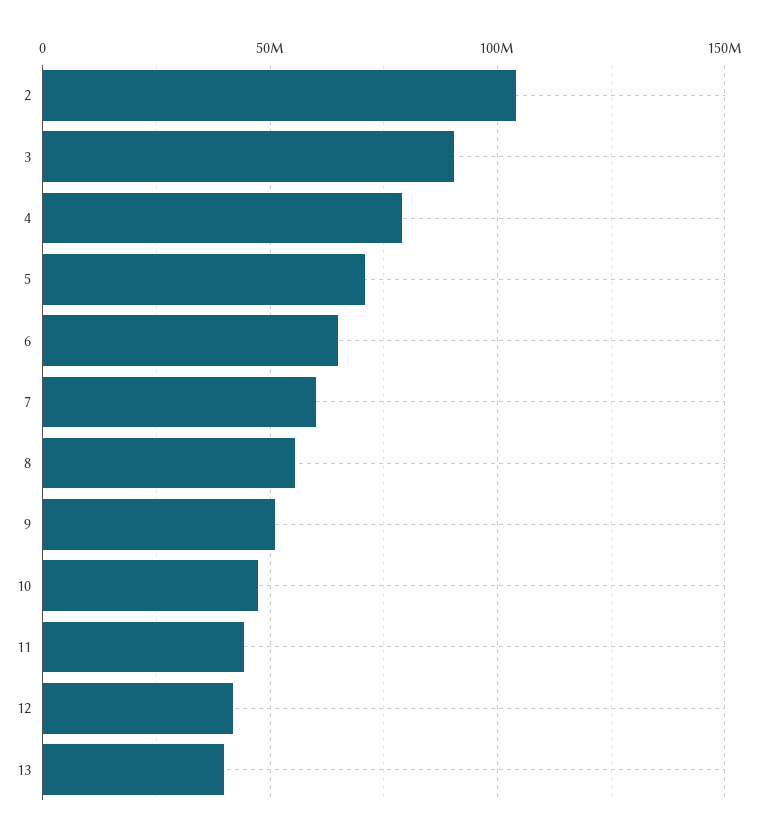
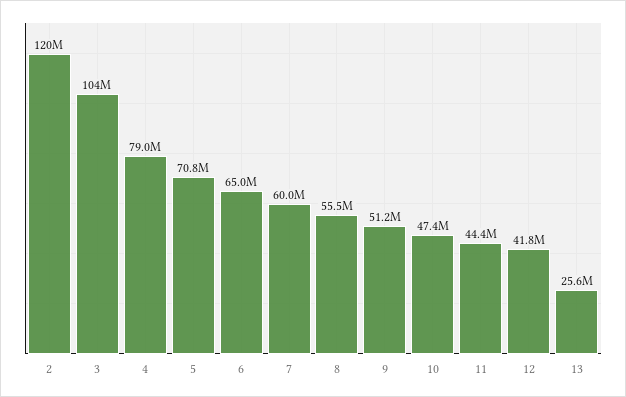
  {
-   "2": 105000000,
+   "2": 120000000,
-   "3": 90000000,
+   "3": 104000000,
    "4": 79000000,
    "5": 70800000,
    "6": 65000000,
    "7": 60000000,
    "8": 55500000,
    "9": 51200000,
    "10": 47400000,
    "11": 44400000,
    "12": 41800000,
-   "13": 40000000
+   "13": 25600000
  }

